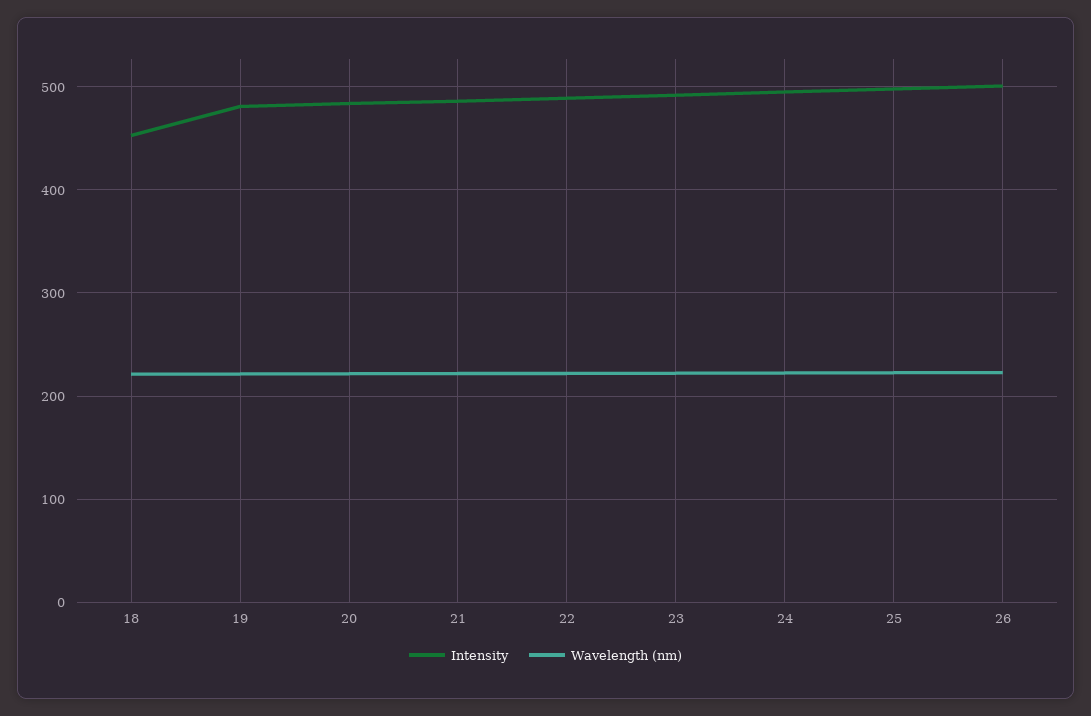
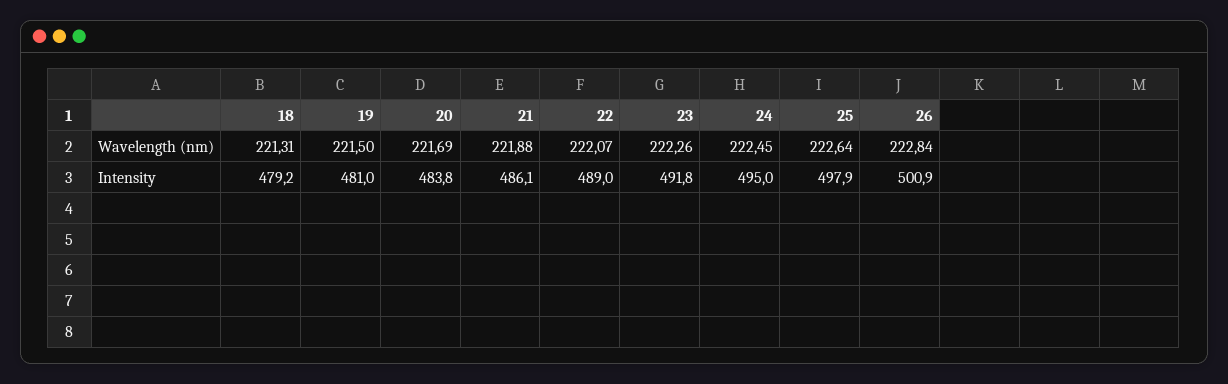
  {
    "Intensity": {
-     "18": 450,
+     "18": 479.2,
      "19": 481,
      "20": 483.8,
      "21": 486.1,
      "22": 489,
      "23": 491.8,
      "24": 495,
      "25": 497.9,
      "26": 500.9
    },
    "Wavelength (nm)": {
      "18": 221.31,
      "19": 221.5,
      "20": 221.69,
      "21": 221.88,
      "22": 222.07,
      "23": 222.26,
      "24": 222.45,
      "25": 222.64,
      "26": 222.84
    }
  }

